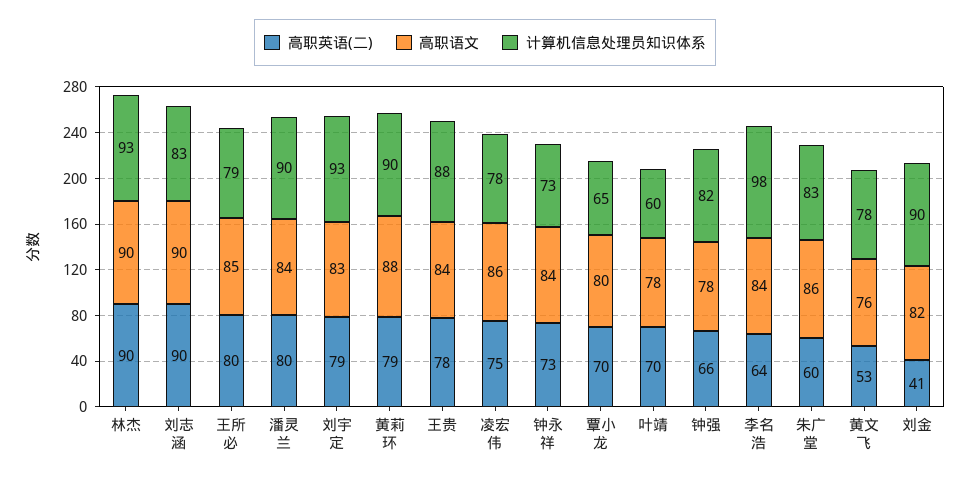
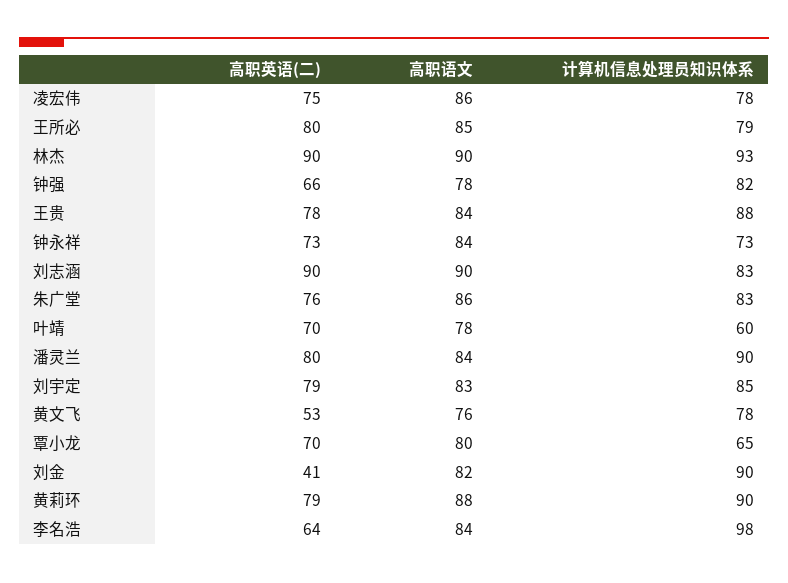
  {
    "高职英语(二)": {
      "林杰": 90,
      "刘志涵": 90,
      "王所必": 80,
      "潘灵兰": 80,
      "刘宇定": 79,
      "黄莉环": 79,
      "王贵": 78,
      "凌宏伟": 75,
      "钟永祥": 73,
      "覃小龙": 70,
      "叶靖": 70,
      "钟强": 66,
      "李名浩": 64,
-     "朱广堂": 60,
+     "朱广堂": 76,
      "黄文飞": 53,
      "刘金": 41
    },
    "高职语文": {
      "林杰": 90,
      "刘志涵": 90,
      "王所必": 85,
      "潘灵兰": 84,
      "刘宇定": 83,
      "黄莉环": 88,
      "王贵": 84,
      "凌宏伟": 86,
      "钟永祥": 84,
      "覃小龙": 80,
      "叶靖": 78,
      "钟强": 78,
      "李名浩": 84,
      "朱广堂": 86,
      "黄文飞": 76,
      "刘金": 82
    },
    "计算机信息处理员知识体系": {
      "林杰": 93,
      "刘志涵": 83,
      "王所必": 79,
      "潘灵兰": 90,
-     "刘宇定": 93,
+     "刘宇定": 85,
      "黄莉环": 90,
      "王贵": 88,
      "凌宏伟": 78,
      "钟永祥": 73,
      "覃小龙": 65,
      "叶靖": 60,
      "钟强": 82,
      "李名浩": 98,
      "朱广堂": 83,
      "黄文飞": 78,
      "刘金": 90
    }
  }

